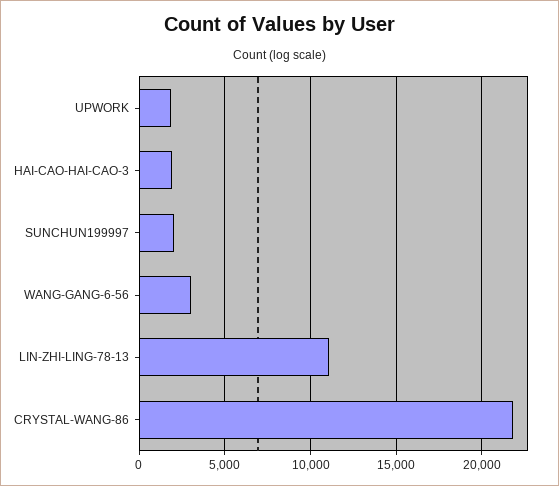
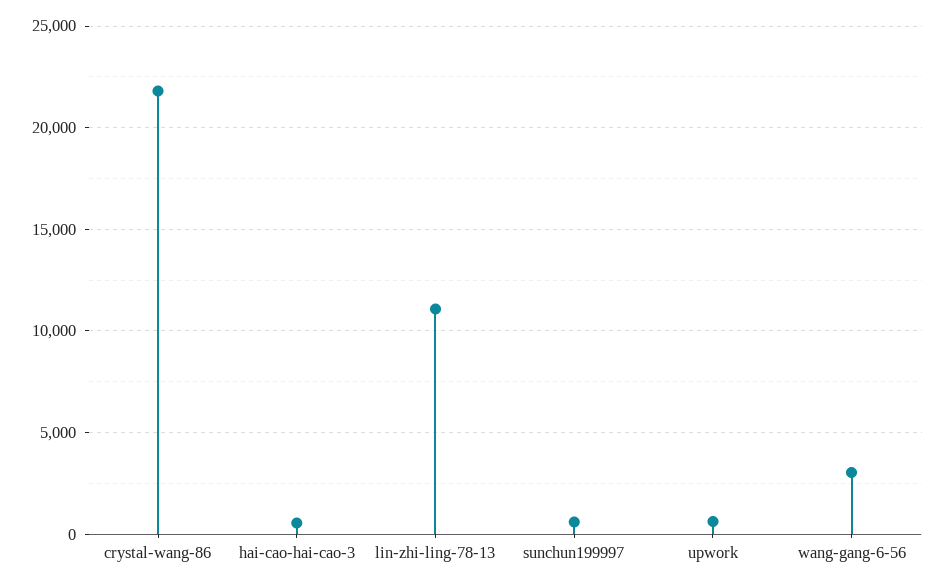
  {
-   "UPWORK": 2000,
+   "UPWORK": 500,
-   "HAI-CAO-HAI-CAO-3": 2000,
+   "HAI-CAO-HAI-CAO-3": 500,
-   "SUNCHUN199997": 2000,
+   "SUNCHUN199997": 500,
    "WANG-GANG-6-56": 3000,
    "LIN-ZHI-LING-78-13": 11000,
    "CRYSTAL-WANG-86": 22000
  }

